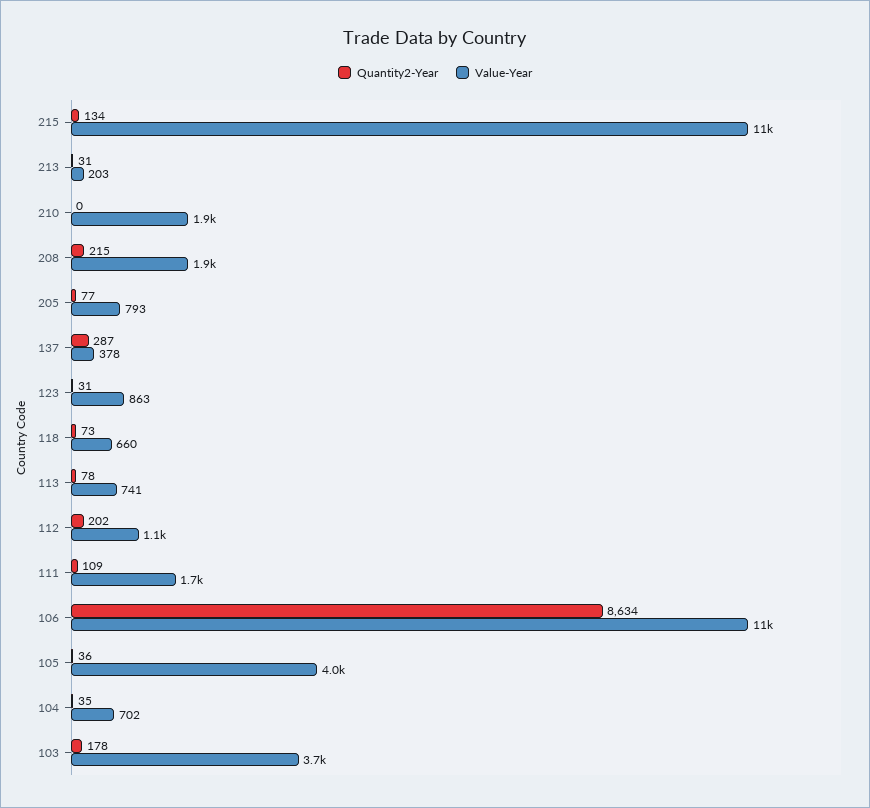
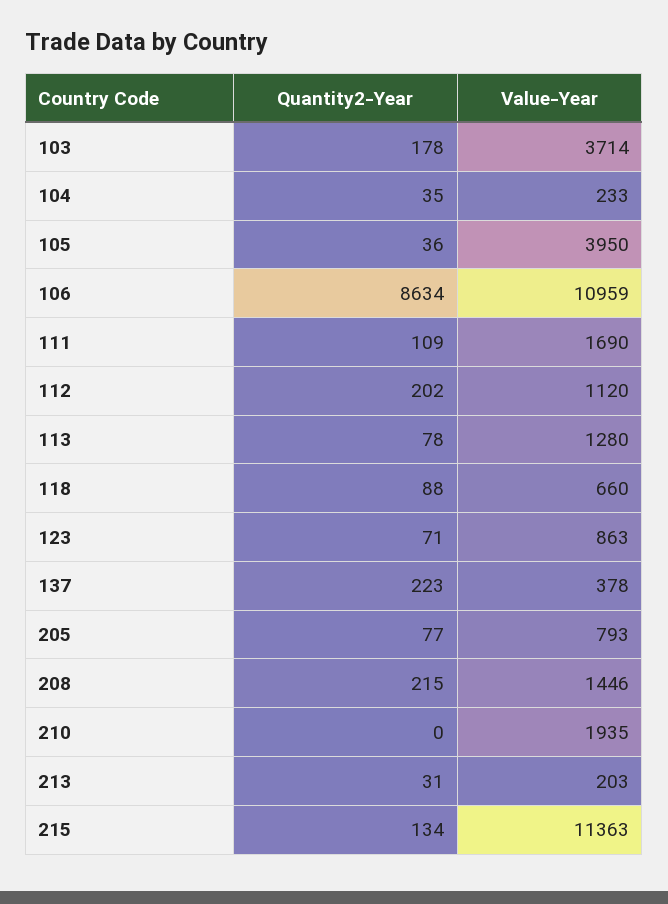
  {
    "Quantity2-Year": {
      "215": 134,
      "213": 31,
      "210": 0,
      "208": 215,
      "205": 77,
-     "137": 287,
+     "137": 223,
-     "123": 31,
+     "123": 71,
-     "118": 73,
+     "118": 88,
      "113": 78,
      "112": 202,
      "111": 109,
      "106": 8634,
      "105": 36,
      "104": 35,
      "103": 178
    },
    "Value-Year": {
      "215": 11363,
      "213": 203,
      "210": 1935,
-     "208": 1900,
+     "208": 1446,
      "205": 793,
      "137": 378,
      "123": 863,
      "118": 660,
-     "113": 741,
+     "113": 1280,
      "112": 1120,
      "111": 1690,
      "106": 10959,
      "105": 3950,
-     "104": 702,
+     "104": 233,
      "103": 3714
    }
  }

